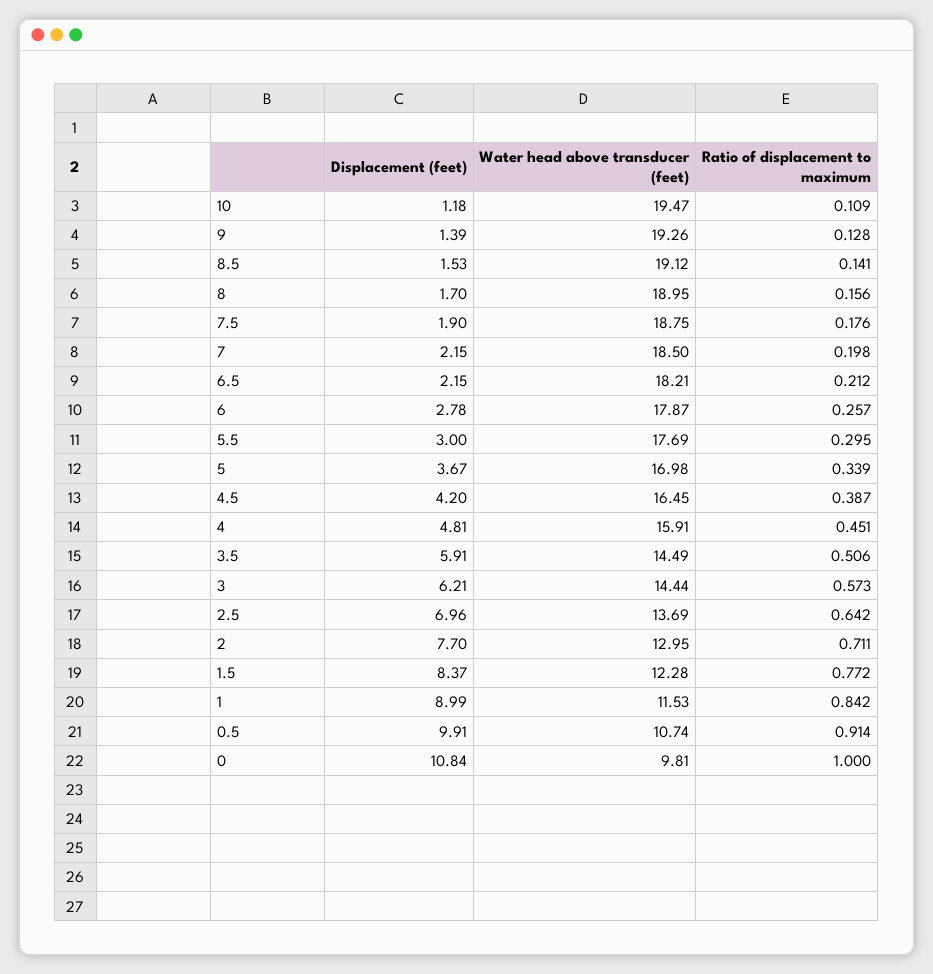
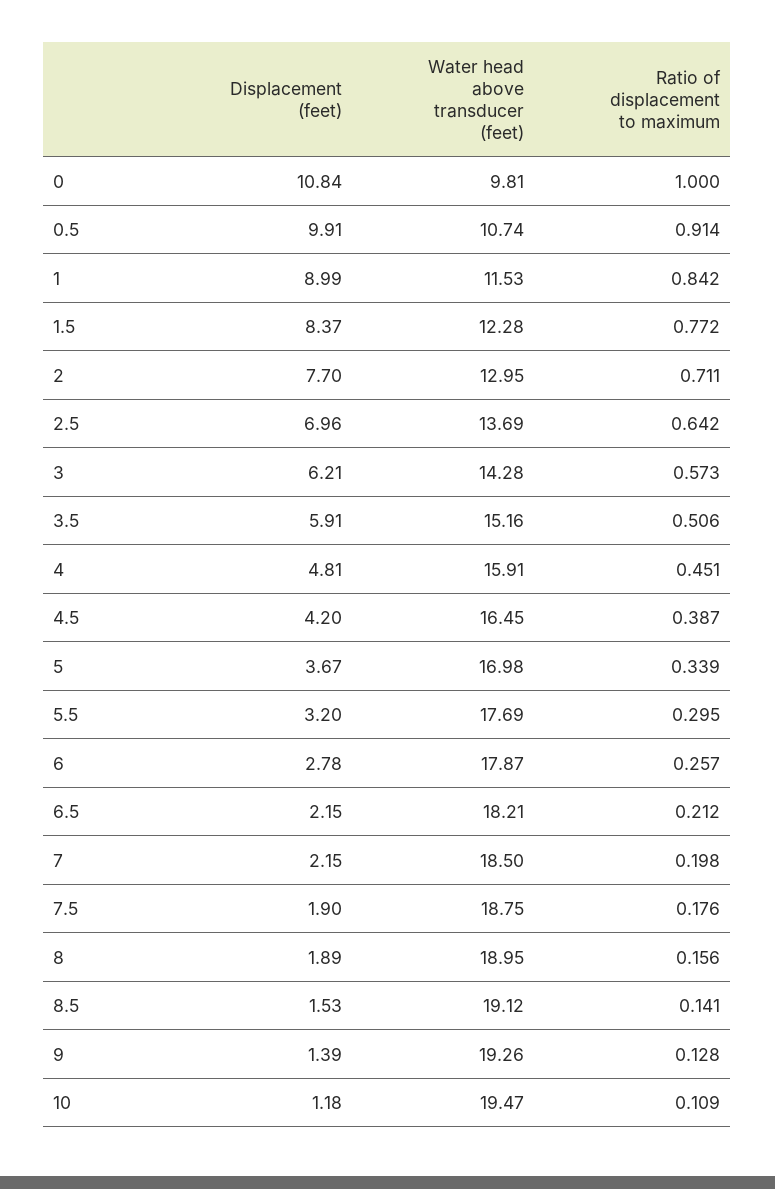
  {
    "Displacement (feet)": {
      "10": 1.18,
      "9": 1.39,
      "8.5": 1.53,
-     "8": 1.7,
+     "8": 1.89,
      "7.5": 1.9,
      "7": 2.15,
      "6.5": 2.15,
      "6": 2.78,
-     "5.5": 3,
+     "5.5": 3.2,
      "5": 3.67,
      "4.5": 4.2,
      "4": 4.81,
      "3.5": 5.91,
      "3": 6.21,
      "2.5": 6.96,
      "2": 7.7,
      "1.5": 8.37,
      "1": 8.99,
      "0.5": 9.91,
      "0": 10.84
    },
    "Water head above transducer (feet)": {
      "10": 19.47,
      "9": 19.26,
      "8.5": 19.12,
      "8": 18.95,
      "7.5": 18.75,
      "7": 18.5,
      "6.5": 18.21,
      "6": 17.87,
      "5.5": 17.69,
      "5": 16.98,
      "4.5": 16.45,
      "4": 15.91,
-     "3.5": 14.49,
+     "3.5": 15.16,
-     "3": 14.44,
+     "3": 14.28,
      "2.5": 13.69,
      "2": 12.95,
      "1.5": 12.28,
      "1": 11.53,
      "0.5": 10.74,
      "0": 9.81
    },
    "Ratio of displacement to maximum": {
      "10": 0.109,
      "9": 0.128,
      "8.5": 0.141,
      "8": 0.156,
      "7.5": 0.176,
      "7": 0.198,
      "6.5": 0.212,
      "6": 0.257,
      "5.5": 0.295,
      "5": 0.339,
      "4.5": 0.387,
      "4": 0.451,
      "3.5": 0.506,
      "3": 0.573,
      "2.5": 0.642,
      "2": 0.711,
      "1.5": 0.772,
      "1": 0.842,
      "0.5": 0.914,
      "0": 1
    }
  }

